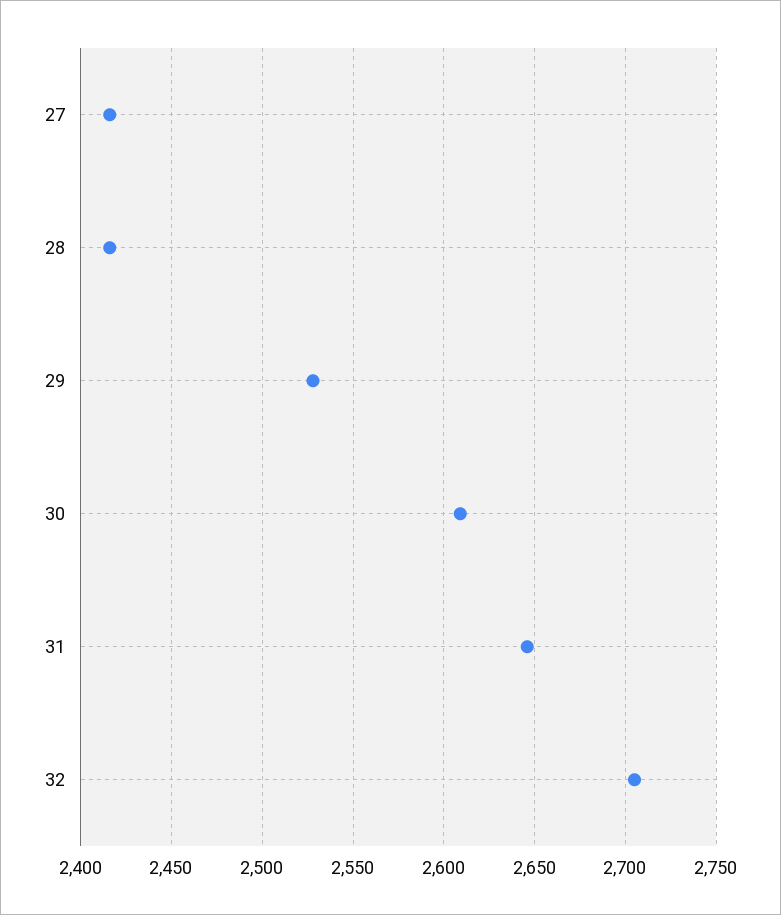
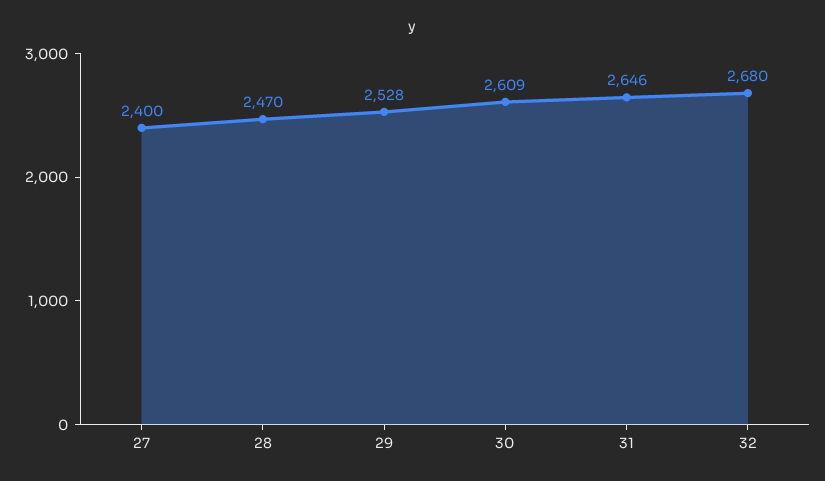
  {
-   "27": 2415,
+   "27": 2400,
-   "28": 2415,
+   "28": 2470,
    "29": 2528,
    "30": 2609,
    "31": 2646,
-   "32": 2705
+   "32": 2680
  }

